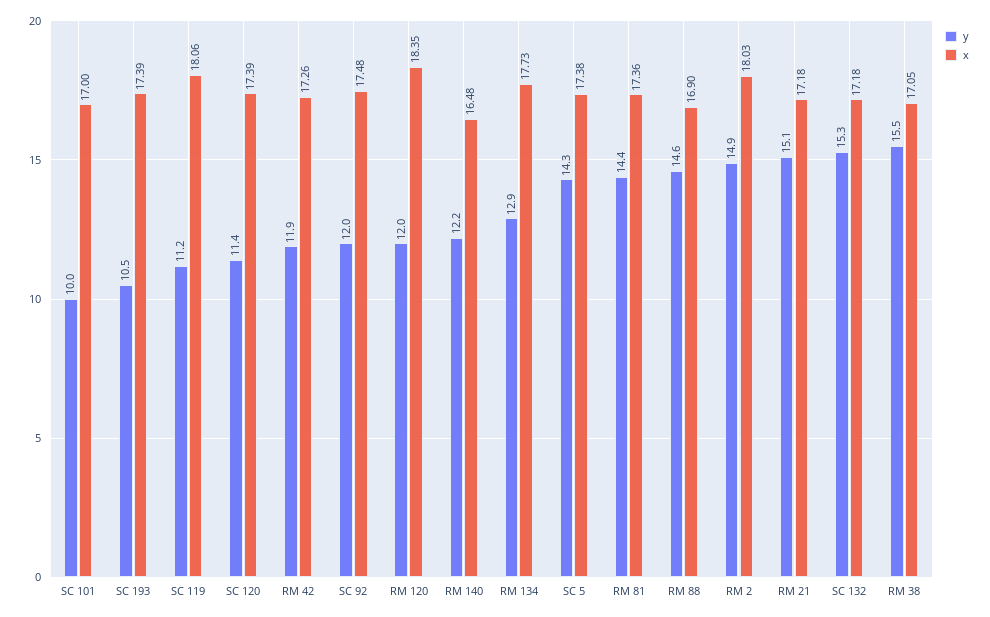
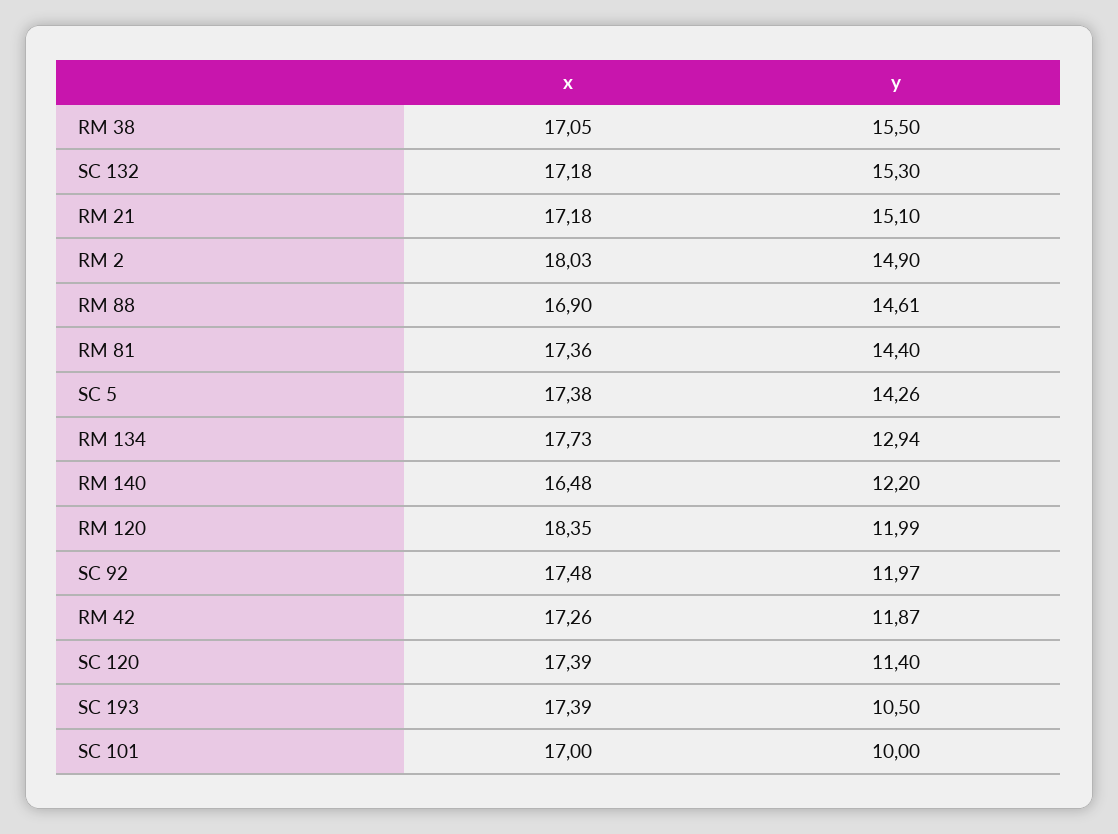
  {
    "y": {
      "SC 101": 10,
      "SC 193": 10.5,
-     "SC 119": 11.2,
      "SC 120": 11.4,
      "RM 42": 11.87,
      "SC 92": 11.97,
      "RM 120": 11.99,
      "RM 140": 12.2,
      "RM 134": 12.94,
      "SC 5": 14.26,
      "RM 81": 14.4,
      "RM 88": 14.61,
      "RM 2": 14.9,
      "RM 21": 15.1,
      "SC 132": 15.3,
      "RM 38": 15.5
    },
    "x": {
      "SC 101": 17,
      "SC 193": 17.39,
-     "SC 119": 18.06,
      "SC 120": 17.39,
      "RM 42": 17.26,
      "SC 92": 17.48,
      "RM 120": 18.35,
      "RM 140": 16.48,
      "RM 134": 17.73,
      "SC 5": 17.38,
      "RM 81": 17.36,
      "RM 88": 16.9,
      "RM 2": 18.03,
      "RM 21": 17.18,
      "SC 132": 17.18,
      "RM 38": 17.05
    }
  }

